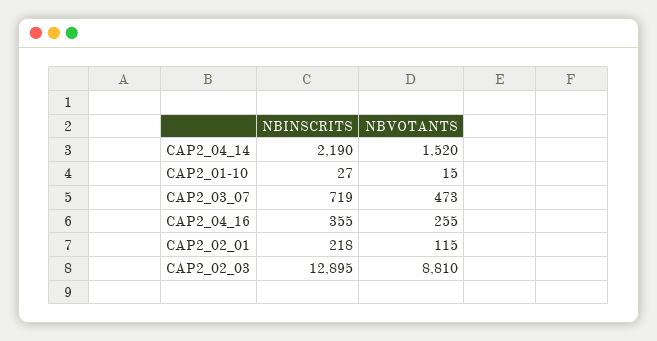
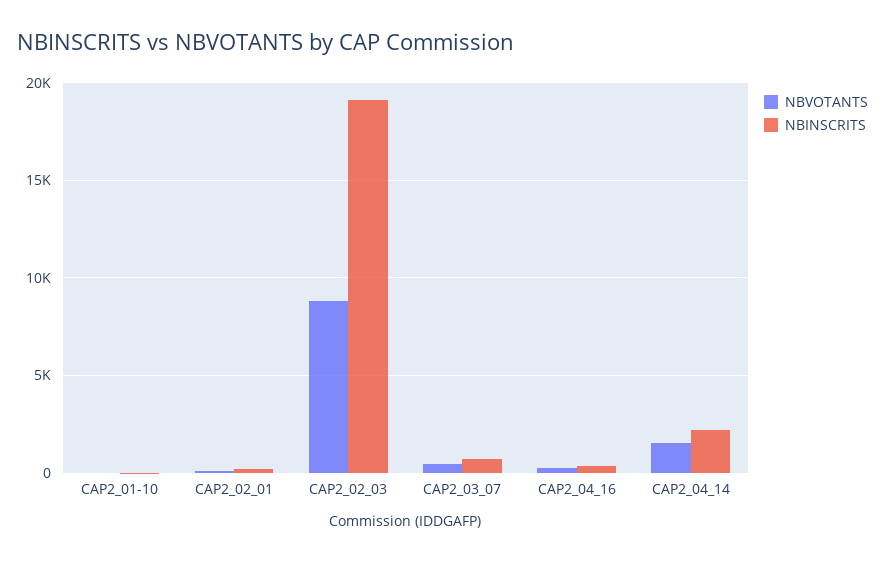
  {
    "NBINSCRITS": {
      "CAP2_04_14": 2190,
      "CAP2_01-10": 27,
      "CAP2_03_07": 719,
      "CAP2_04_16": 355,
      "CAP2_02_01": 218,
-     "CAP2_02_03": 12895
+     "CAP2_02_03": 19000
    },
    "NBVOTANTS": {
      "CAP2_04_14": 1520,
      "CAP2_01-10": 15,
      "CAP2_03_07": 473,
      "CAP2_04_16": 255,
      "CAP2_02_01": 115,
      "CAP2_02_03": 8810
    }
  }

